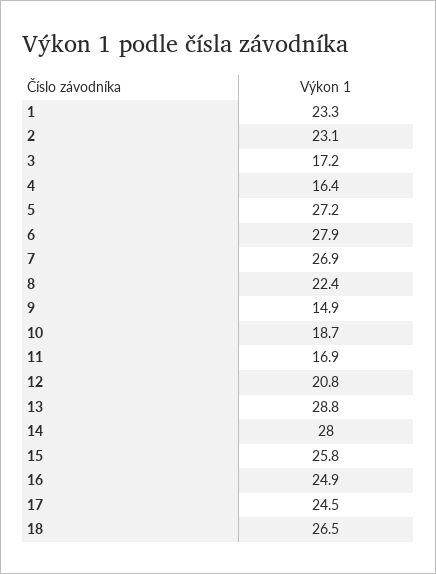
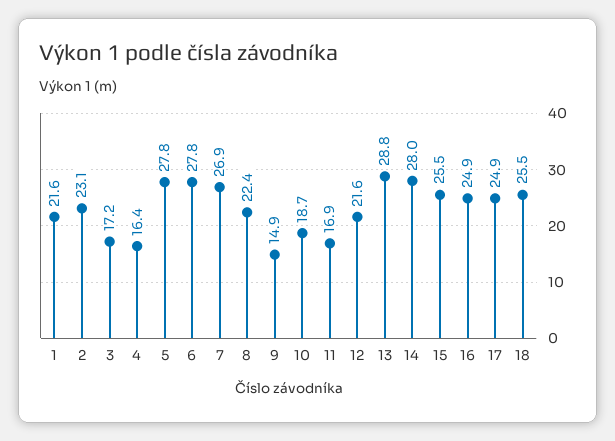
  {
-   "1": 23.3,
+   "1": 21.6,
    "2": 23.1,
    "3": 17.2,
    "4": 16.4,
-   "5": 27.2,
+   "5": 27.8,
-   "6": 27.9,
+   "6": 27.8,
    "7": 26.9,
    "8": 22.4,
    "9": 14.9,
    "10": 18.7,
    "11": 16.9,
-   "12": 20.8,
+   "12": 21.6,
    "13": 28.8,
    "14": 28,
-   "15": 25.8,
+   "15": 25.5,
    "16": 24.9,
-   "17": 24.5,
+   "17": 24.9,
-   "18": 26.5
+   "18": 25.5
  }

